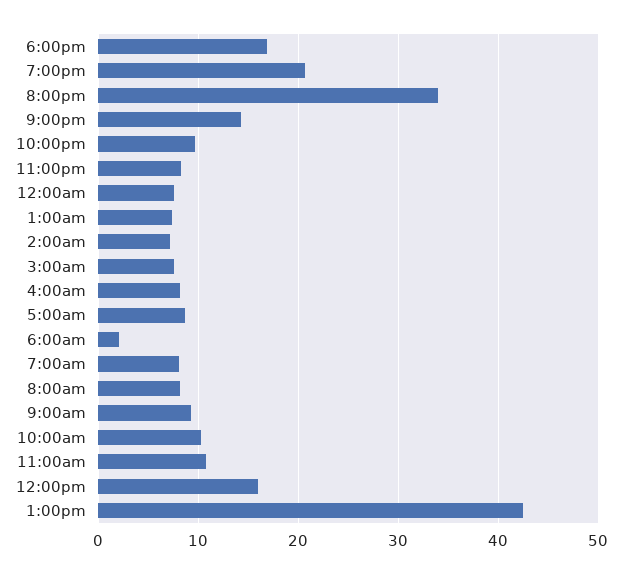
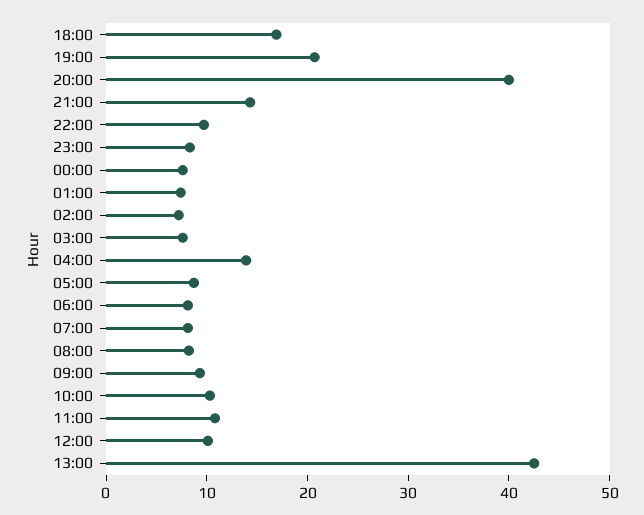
  {
    "6:00pm": 17,
    "7:00pm": 21,
-   "8:00pm": 34,
+   "8:00pm": 40,
    "9:00pm": 14,
    "10:00pm": 10,
    "11:00pm": 8,
    "12:00am": 8,
    "1:00am": 7,
    "2:00am": 7,
    "3:00am": 8,
-   "4:00am": 8,
+   "4:00am": 14,
    "5:00am": 9,
-   "6:00am": 2,
+   "6:00am": 8,
    "7:00am": 8,
    "8:00am": 8,
    "9:00am": 9,
    "10:00am": 10,
    "11:00am": 11,
-   "12:00pm": 16,
+   "12:00pm": 10,
    "1:00pm": 43
  }

